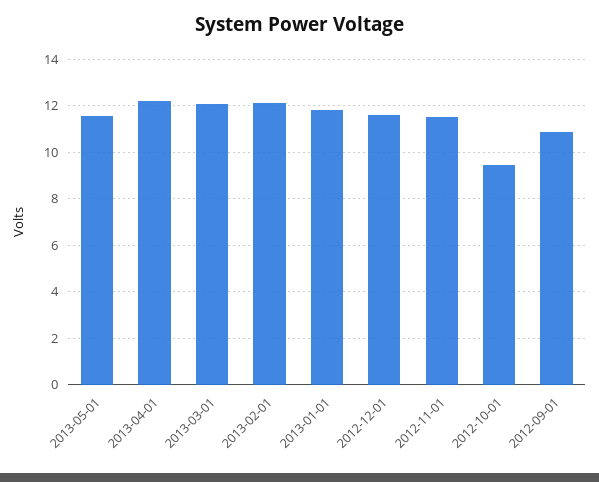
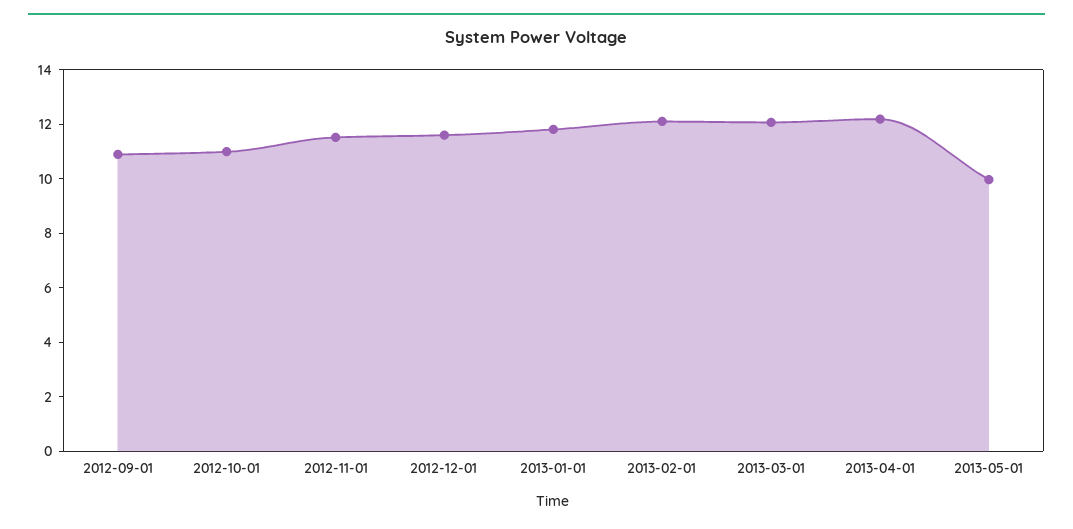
  {
-   "2013-05-01": 11.5,
+   "2013-05-01": 10,
    "2013-04-01": 12,
    "2013-03-01": 12,
    "2013-02-01": 12,
    "2013-01-01": 12,
    "2012-12-01": 11.5,
    "2012-11-01": 11.5,
-   "2012-10-01": 9.5,
+   "2012-10-01": 11,
    "2012-09-01": 11
  }

